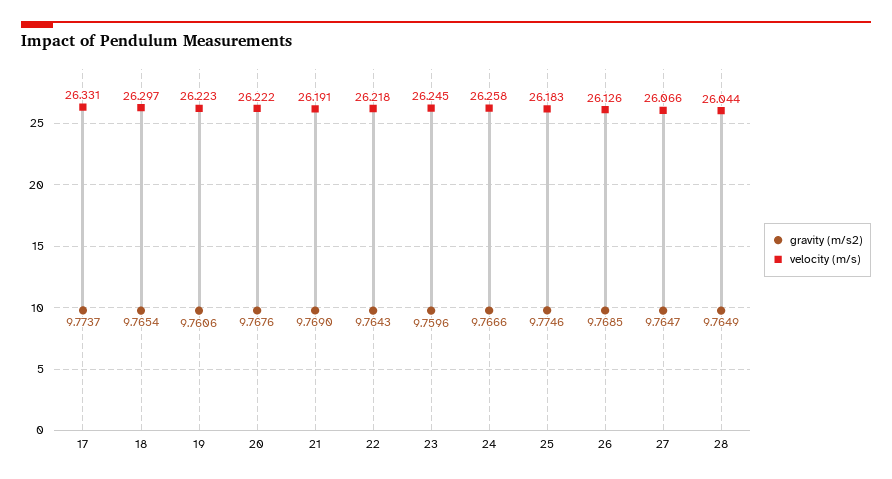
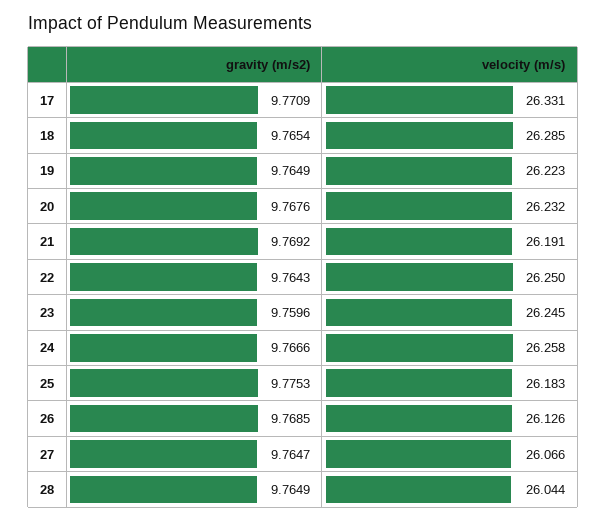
  {
    "gravity (m/s2)": {
-     "17": 9.7737,
+     "17": 9.7709,
      "18": 9.7654,
-     "19": 9.7606,
+     "19": 9.7649,
      "20": 9.7676,
-     "21": 9.769,
+     "21": 9.7692,
      "22": 9.7643,
      "23": 9.7596,
      "24": 9.7666,
-     "25": 9.7746,
+     "25": 9.7753,
      "26": 9.7685,
      "27": 9.7647,
      "28": 9.7649
    },
    "velocity (m/s)": {
      "17": 26.331,
-     "18": 26.297,
+     "18": 26.285,
      "19": 26.223,
-     "20": 26.222,
+     "20": 26.232,
      "21": 26.191,
-     "22": 26.218,
+     "22": 26.25,
      "23": 26.245,
      "24": 26.258,
      "25": 26.183,
      "26": 26.126,
      "27": 26.066,
      "28": 26.044
    }
  }

